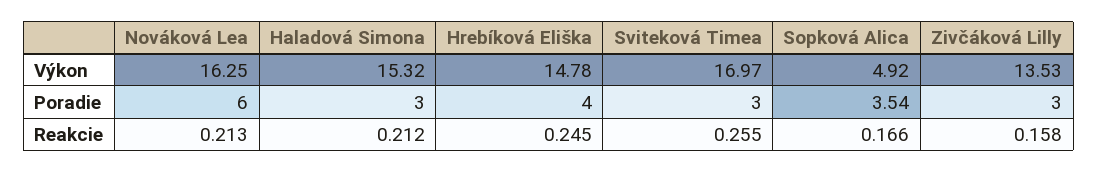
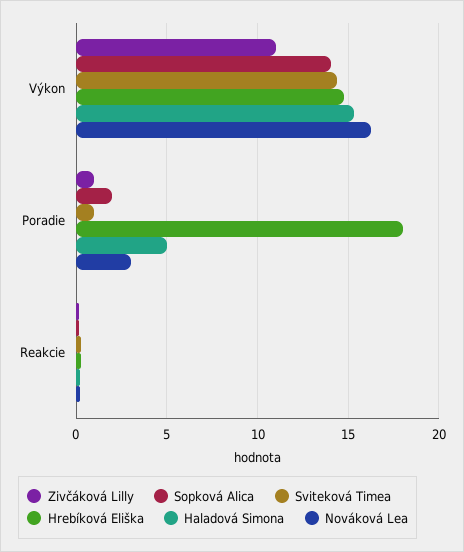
  {
    "Nováková Lea": {
      "Výkon": 16.25,
-     "Poradie": 6,
+     "Poradie": 3,
      "Reakcie": 0.213
    },
    "Haladová Simona": {
      "Výkon": 15.32,
-     "Poradie": 3,
+     "Poradie": 5,
      "Reakcie": 0.212
    },
    "Hrebíková Eliška": {
      "Výkon": 14.78,
-     "Poradie": 4,
+     "Poradie": 18,
      "Reakcie": 0.245
    },
    "Sviteková Timea": {
-     "Výkon": 16.97,
+     "Výkon": 14.5,
-     "Poradie": 3,
+     "Poradie": 1,
      "Reakcie": 0.255
    },
    "Sopková Alica": {
-     "Výkon": 4.92,
+     "Výkon": 14,
-     "Poradie": 3.54,
+     "Poradie": 2,
      "Reakcie": 0.166
    },
    "Zivčáková Lilly": {
-     "Výkon": 13.53,
+     "Výkon": 11,
-     "Poradie": 3,
+     "Poradie": 1,
      "Reakcie": 0.158
    }
  }

